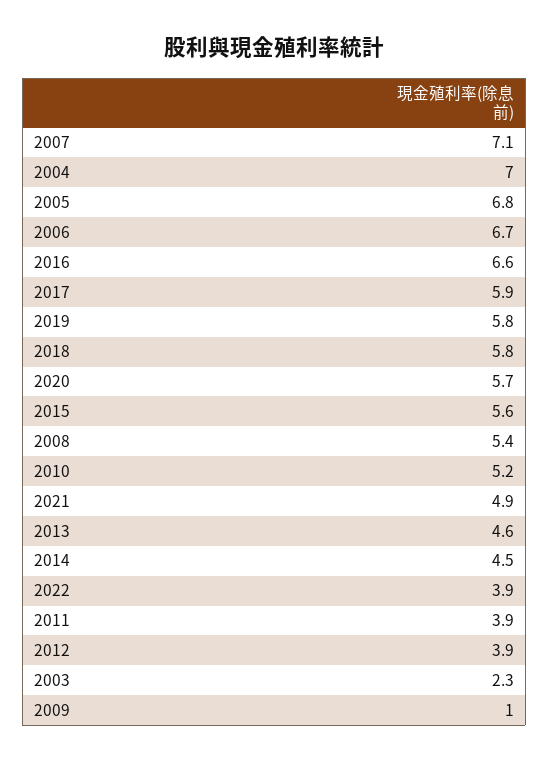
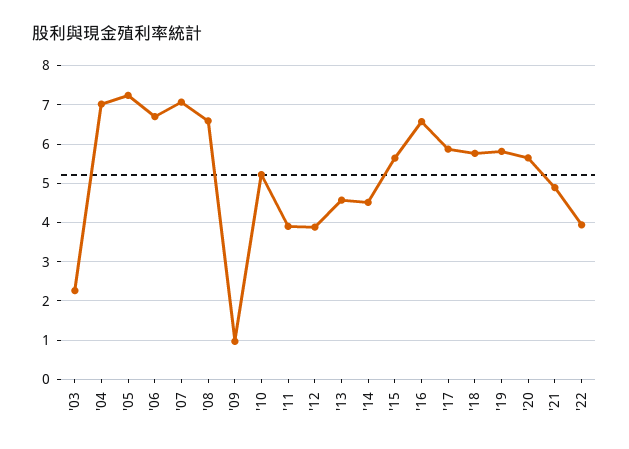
  {
    "2007": 7.1,
    "2004": 7,
-   "2005": 6.8,
+   "2005": 7.2,
    "2006": 6.7,
    "2016": 6.6,
    "2017": 5.9,
    "2019": 5.8,
    "2018": 5.8,
    "2020": 5.7,
    "2015": 5.6,
-   "2008": 5.4,
+   "2008": 6.6,
    "2010": 5.2,
    "2021": 4.9,
    "2013": 4.6,
    "2014": 4.5,
    "2022": 3.9,
    "2011": 3.9,
    "2012": 3.9,
    "2003": 2.3,
    "2009": 1
  }

